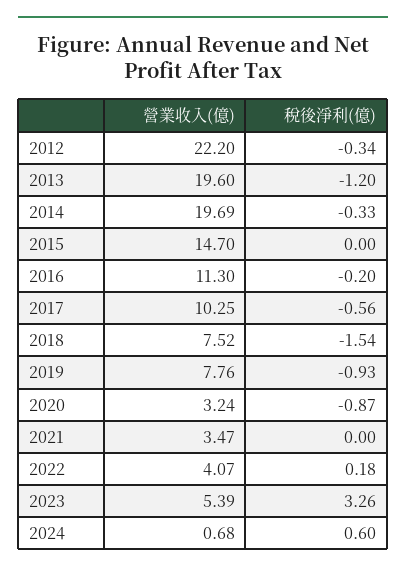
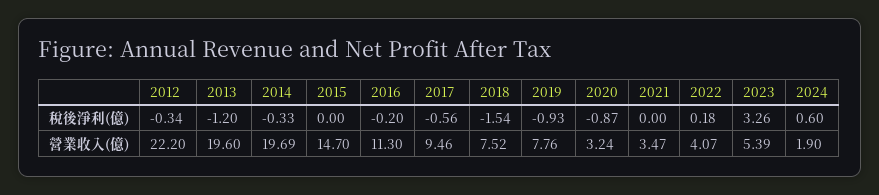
  {
    "營業收入(億)": {
      "2012": 22.2,
      "2013": 19.6,
      "2014": 19.69,
      "2015": 14.7,
      "2016": 11.3,
-     "2017": 10.25,
+     "2017": 9.46,
      "2018": 7.52,
      "2019": 7.76,
      "2020": 3.24,
      "2021": 3.47,
      "2022": 4.07,
      "2023": 5.39,
-     "2024": 0.68
+     "2024": 1.9
    },
    "稅後淨利(億)": {
      "2012": -0.34,
      "2013": -1.2,
      "2014": -0.33,
      "2015": 0,
      "2016": -0.2,
      "2017": -0.56,
      "2018": -1.54,
      "2019": -0.93,
      "2020": -0.87,
      "2021": 0,
      "2022": 0.18,
      "2023": 3.26,
      "2024": 0.6
    }
  }

